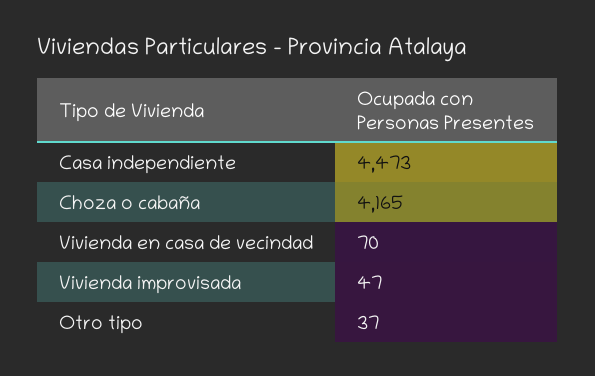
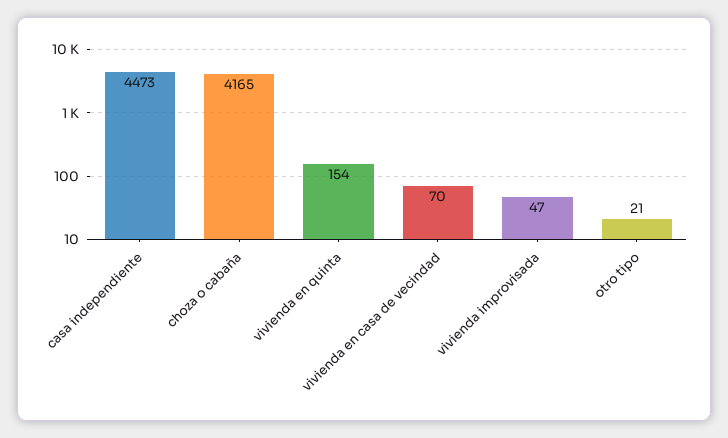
  {
    "Casa independiente": 4473,
    "Choza o cabaña": 4165,
    "Vivienda en casa de vecindad": 70,
    "Vivienda improvisada": 47,
-   "Otro tipo": 37
+   "Otro tipo": 21,
+   "vivienda en quinta": 154
  }

